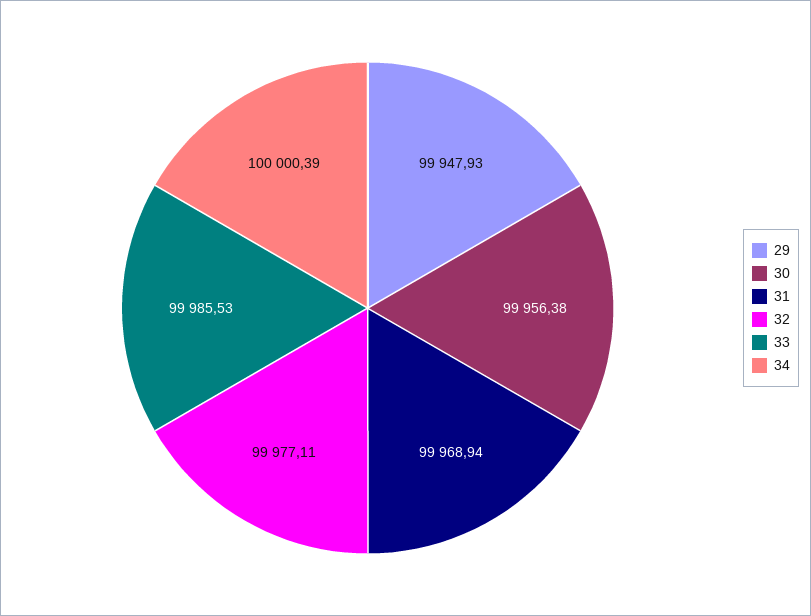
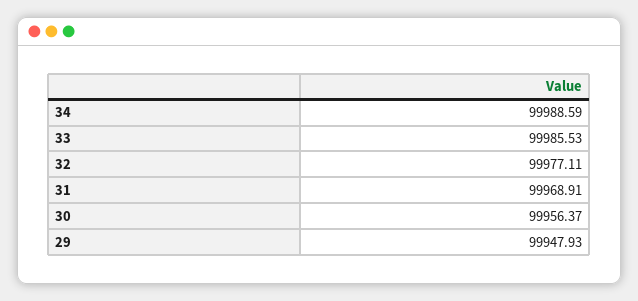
  {
    "29": 99947.93,
-   "30": 99956.38,
+   "30": 99956.37,
-   "31": 99968.94,
+   "31": 99968.91,
    "32": 99977.11,
    "33": 99985.53,
-   "34": 100000.39
+   "34": 99988.59
  }

